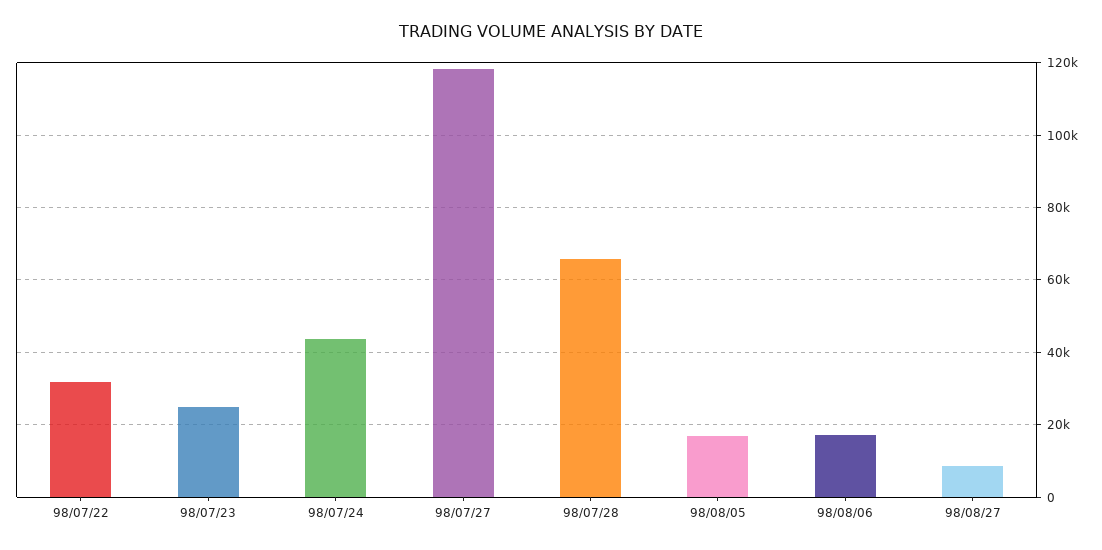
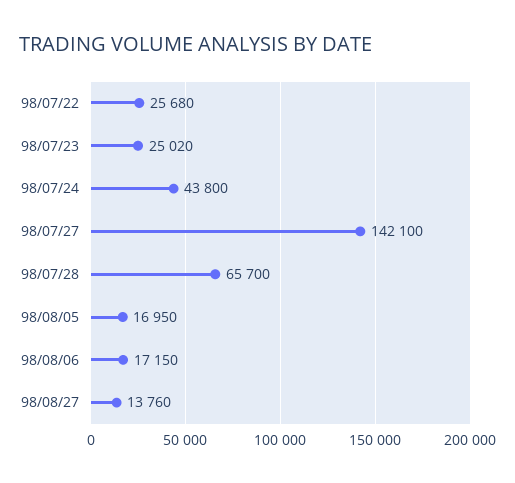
  {
-   "98/07/22": 32000,
+   "98/07/22": 25680,
    "98/07/23": 25020,
    "98/07/24": 43800,
-   "98/07/27": 118000,
+   "98/07/27": 142100,
    "98/07/28": 65700,
    "98/08/05": 16950,
    "98/08/06": 17150,
-   "98/08/27": 8000
+   "98/08/27": 13760
  }

